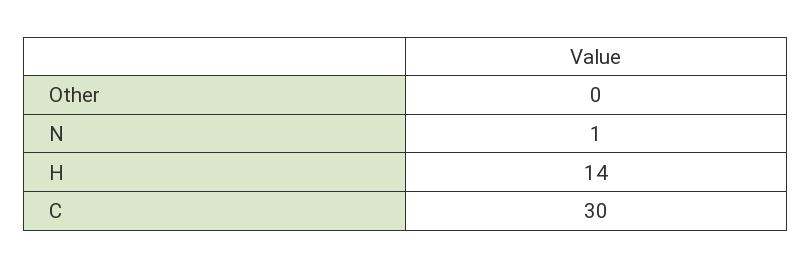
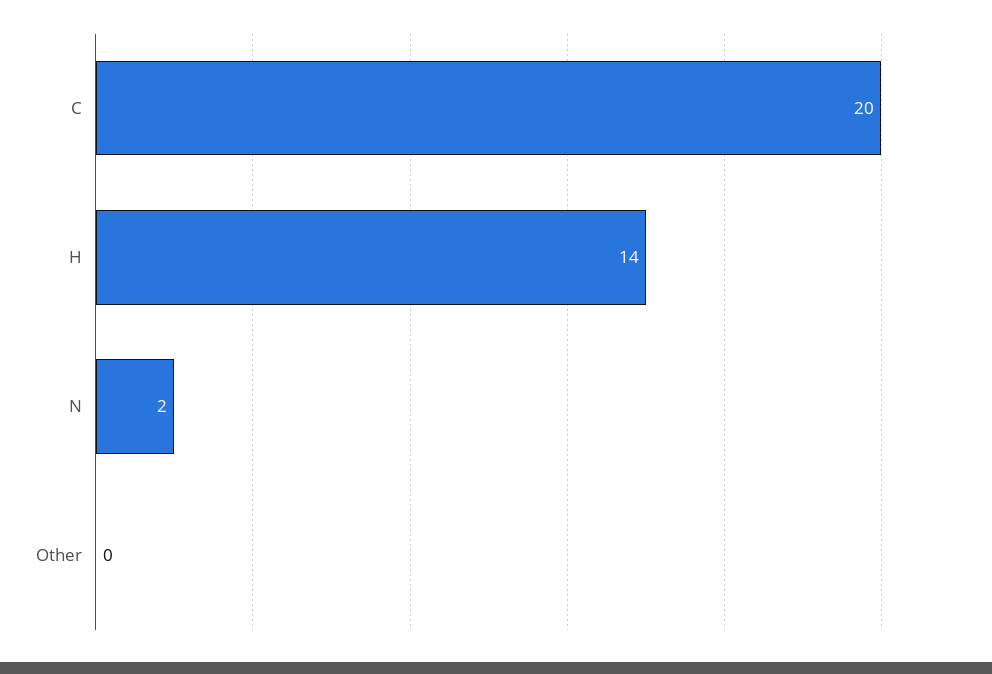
  {
    "Other": 0,
-   "N": 1,
+   "N": 2,
    "H": 14,
-   "C": 30
+   "C": 20
  }

